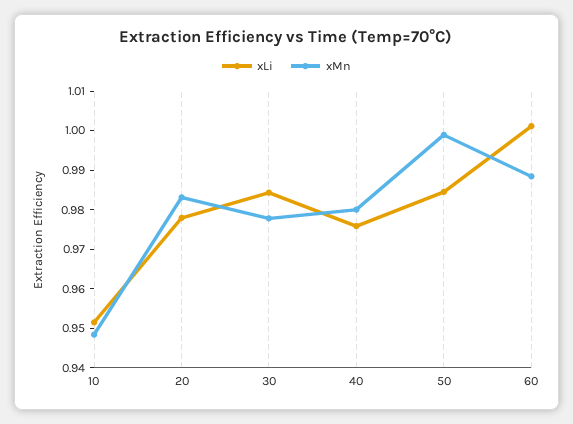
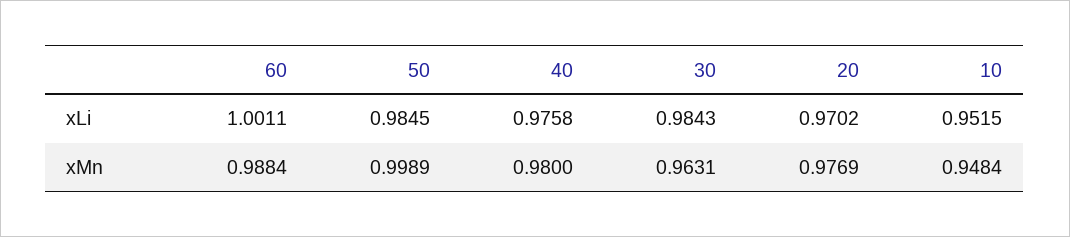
  {
    "xLi": {
      "10": 0.9515,
-     "20": 0.9775,
+     "20": 0.9702,
      "30": 0.9843,
      "40": 0.9758,
      "50": 0.9845,
      "60": 1.0011
    },
    "xMn": {
      "10": 0.9484,
-     "20": 0.9825,
+     "20": 0.9769,
-     "30": 0.9775,
+     "30": 0.9631,
      "40": 0.98,
      "50": 0.9989,
      "60": 0.9884
    }
  }

